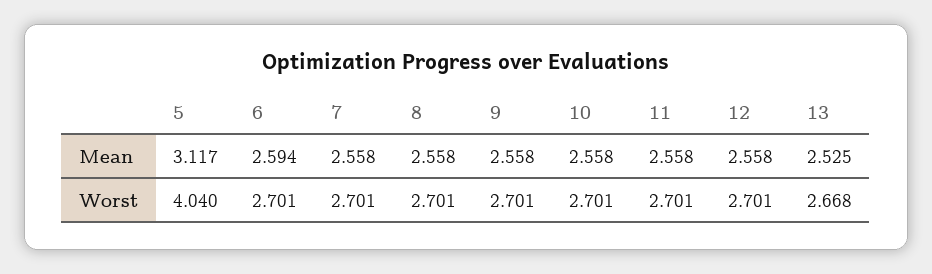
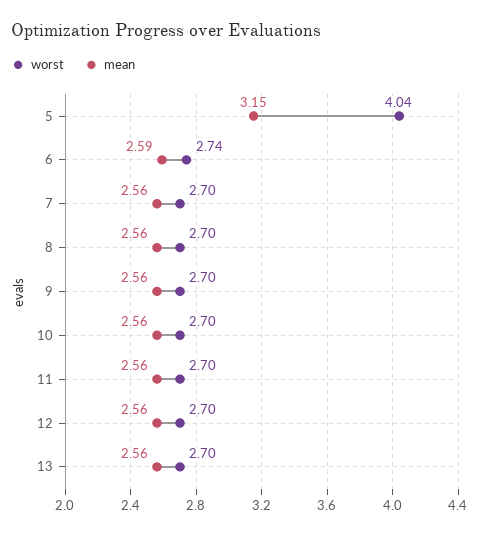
  {
    "Mean": {
-     "5": 3.117,
+     "5": 3.15,
      "6": 2.594,
      "7": 2.558,
      "8": 2.558,
      "9": 2.558,
      "10": 2.558,
      "11": 2.558,
      "12": 2.558,
-     "13": 2.525
+     "13": 2.56
    },
    "Worst": {
      "5": 4.04,
-     "6": 2.701,
+     "6": 2.74,
      "7": 2.701,
      "8": 2.701,
      "9": 2.701,
      "10": 2.701,
      "11": 2.701,
      "12": 2.701,
-     "13": 2.668
+     "13": 2.7
    }
  }

